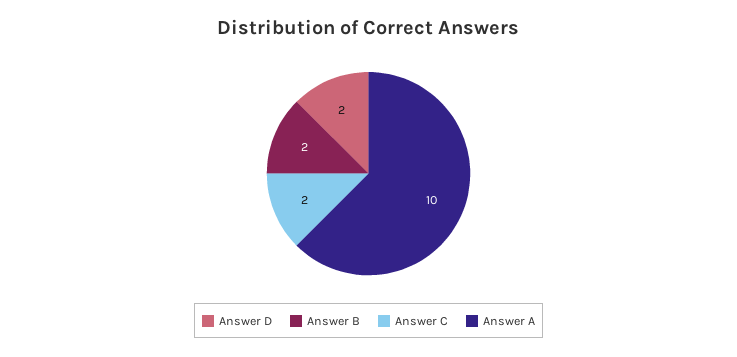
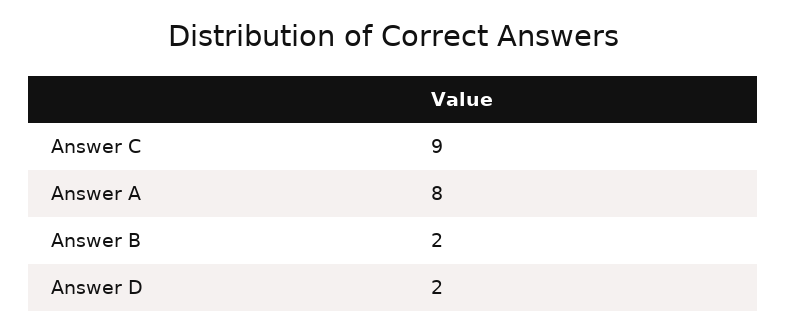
  {
    "Answer D": 2,
    "Answer B": 2,
-   "Answer C": 2,
+   "Answer C": 9,
-   "Answer A": 10
+   "Answer A": 8
  }

